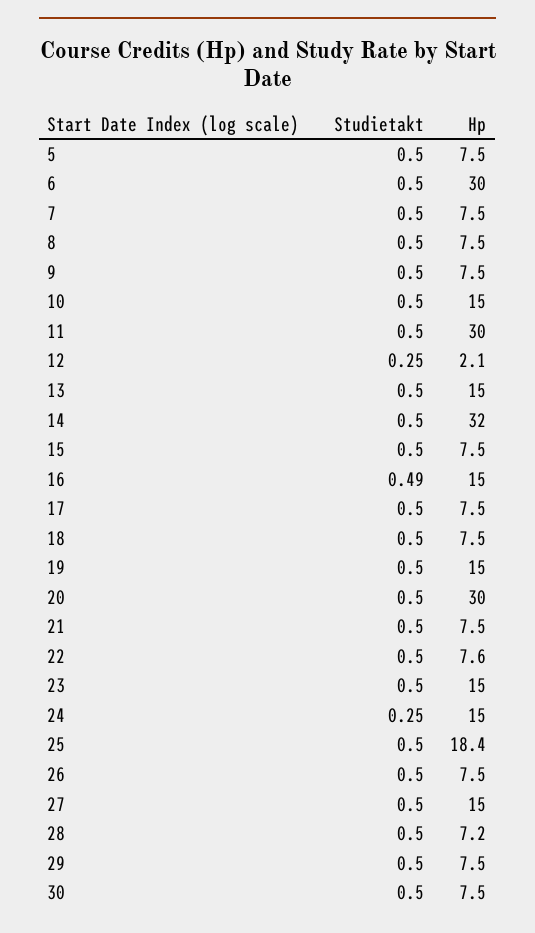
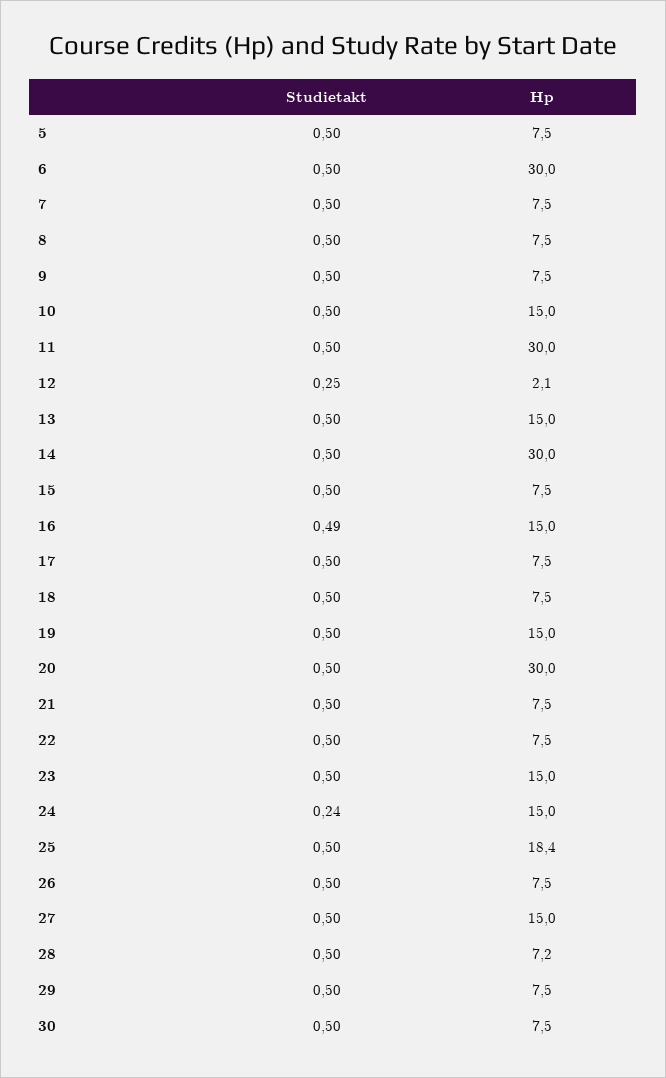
  {
    "Studietakt": {
      "5": 0.5,
      "6": 0.5,
      "7": 0.5,
      "8": 0.5,
      "9": 0.5,
      "10": 0.5,
      "11": 0.5,
      "12": 0.25,
      "13": 0.5,
      "14": 0.5,
      "15": 0.5,
      "16": 0.49,
      "17": 0.5,
      "18": 0.5,
      "19": 0.5,
      "20": 0.5,
      "21": 0.5,
      "22": 0.5,
      "23": 0.5,
-     "24": 0.25,
+     "24": 0.24,
      "25": 0.5,
      "26": 0.5,
      "27": 0.5,
      "28": 0.5,
      "29": 0.5,
      "30": 0.5
    },
    "Hp": {
      "5": 7.5,
      "6": 30,
      "7": 7.5,
      "8": 7.5,
      "9": 7.5,
      "10": 15,
      "11": 30,
      "12": 2.1,
      "13": 15,
-     "14": 32,
+     "14": 30,
      "15": 7.5,
      "16": 15,
      "17": 7.5,
      "18": 7.5,
      "19": 15,
      "20": 30,
      "21": 7.5,
-     "22": 7.6,
+     "22": 7.5,
      "23": 15,
      "24": 15,
      "25": 18.4,
      "26": 7.5,
      "27": 15,
      "28": 7.2,
      "29": 7.5,
      "30": 7.5
    }
  }

